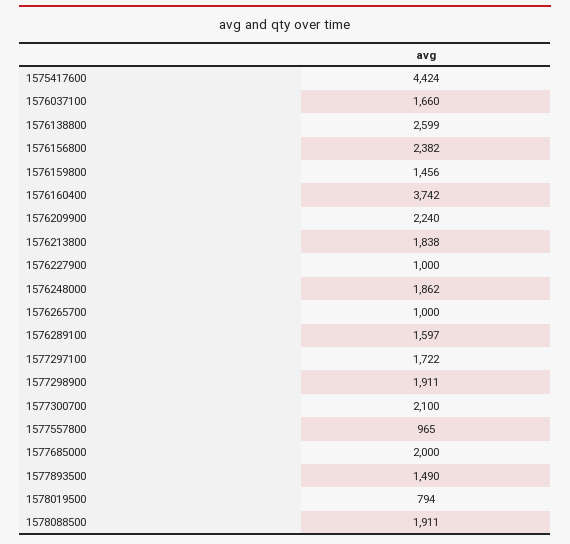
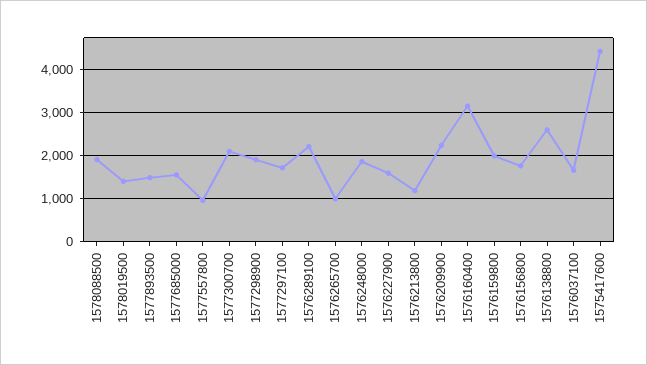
  {
    "1575417600": 4424,
    "1576037100": 1660,
    "1576138800": 2599,
-   "1576156800": 2382,
+   "1576156800": 1800,
-   "1576159800": 1456,
+   "1576159800": 2000,
-   "1576160400": 3742,
+   "1576160400": 3200,
    "1576209900": 2240,
-   "1576213800": 1838,
+   "1576213800": 1200,
-   "1576227900": 1000,
+   "1576227900": 1600,
    "1576248000": 1862,
    "1576265700": 1000,
-   "1576289100": 1597,
+   "1576289100": 2200,
    "1577297100": 1722,
    "1577298900": 1911,
    "1577300700": 2100,
    "1577557800": 965,
-   "1577685000": 2000,
+   "1577685000": 1600,
    "1577893500": 1490,
-   "1578019500": 794,
+   "1578019500": 1400,
    "1578088500": 1911
  }

